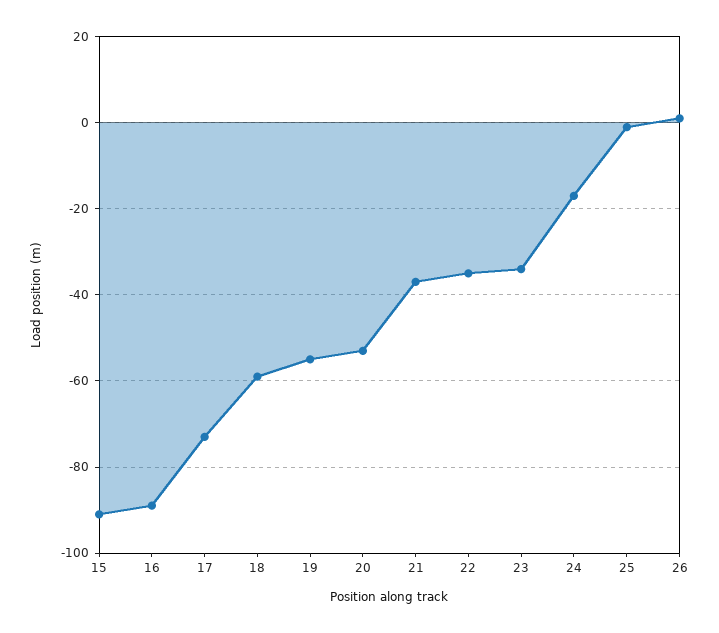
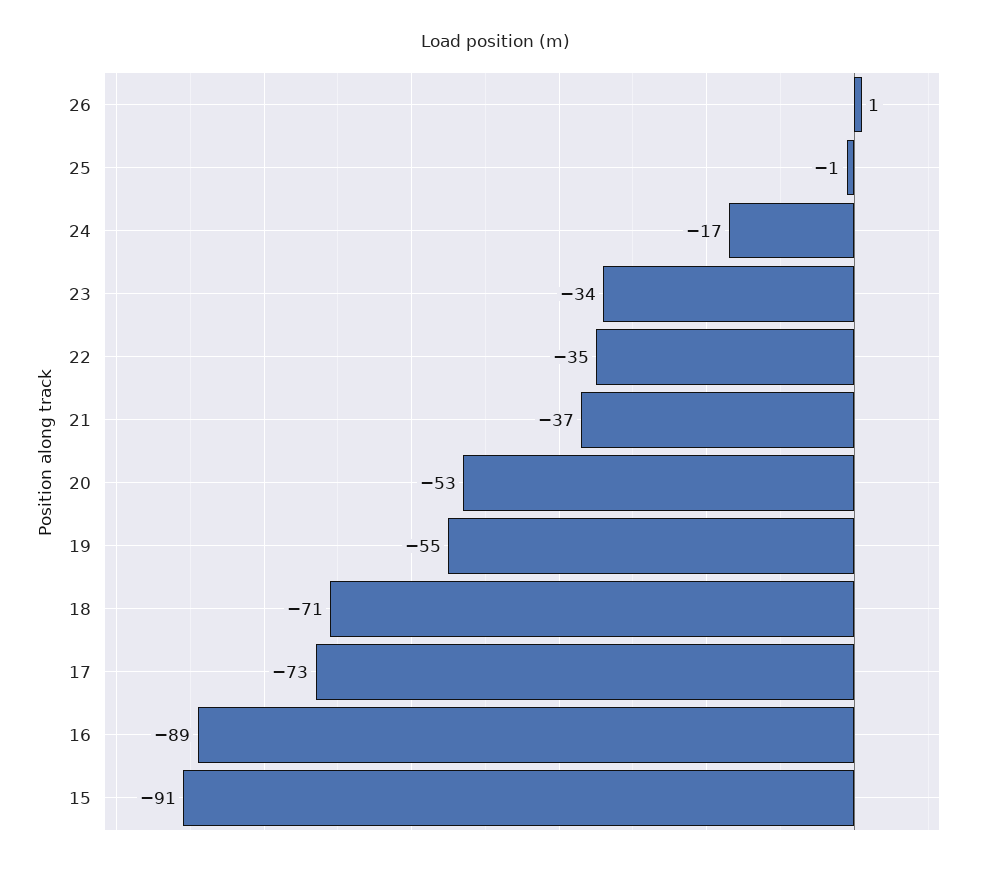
  {
    "15": -91,
    "16": -89,
    "17": -73,
-   "18": -60,
+   "18": -71,
    "19": -55,
    "20": -53,
    "21": -37,
    "22": -35,
    "23": -34,
    "24": -17,
    "25": -1,
    "26": 1
  }

